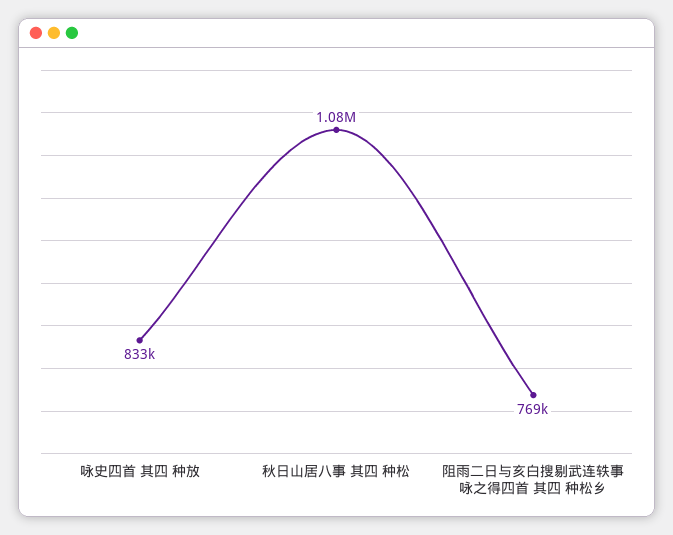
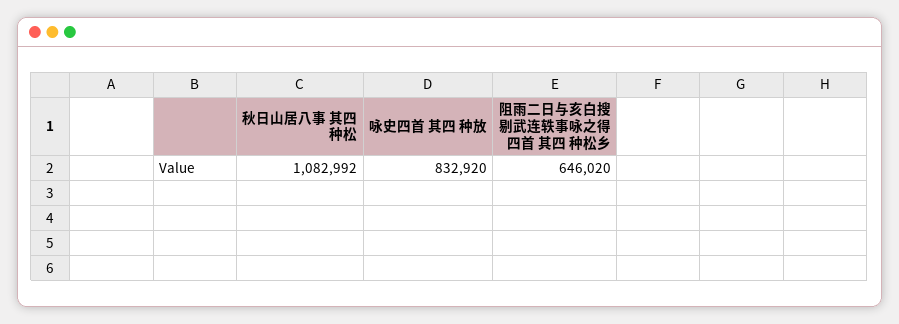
  {
    "咏史四首 其四 种放": 832920,
    "秋日山居八事 其四 种松": 1082992,
-   "阻雨二日与亥白搜剔武连轶事咏之得四首 其四 种松乡": 769000
+   "阻雨二日与亥白搜剔武连轶事咏之得四首 其四 种松乡": 646020
  }

